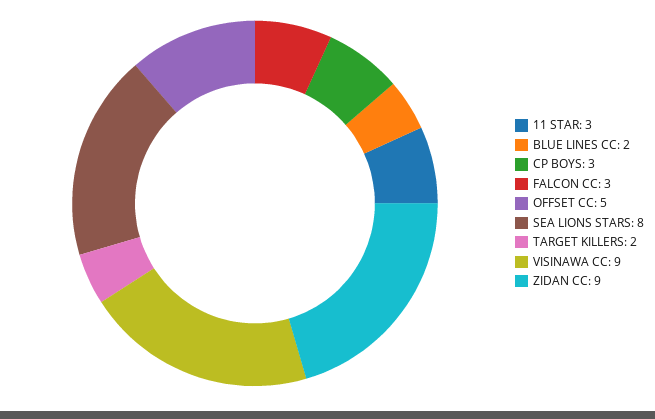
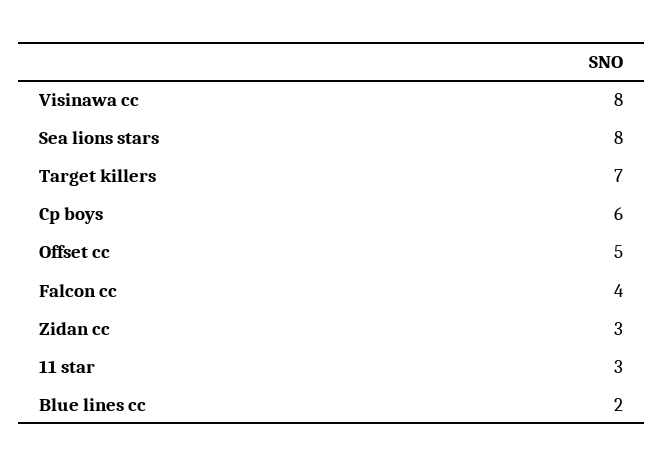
  {
    "11 STAR": 3,
    "BLUE LINES CC": 2,
-   "CP BOYS": 3,
+   "CP BOYS": 6,
-   "FALCON CC": 3,
+   "FALCON CC": 4,
    "OFFSET CC": 5,
    "SEA LIONS STARS": 8,
-   "TARGET KILLERS": 2,
+   "TARGET KILLERS": 7,
-   "VISINAWA CC": 9,
+   "VISINAWA CC": 8,
-   "ZIDAN CC": 9
+   "ZIDAN CC": 3
  }

